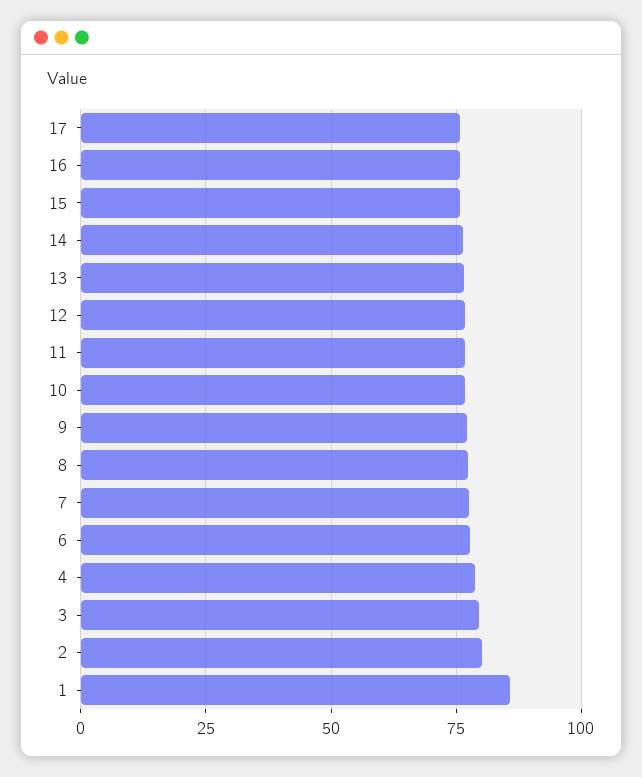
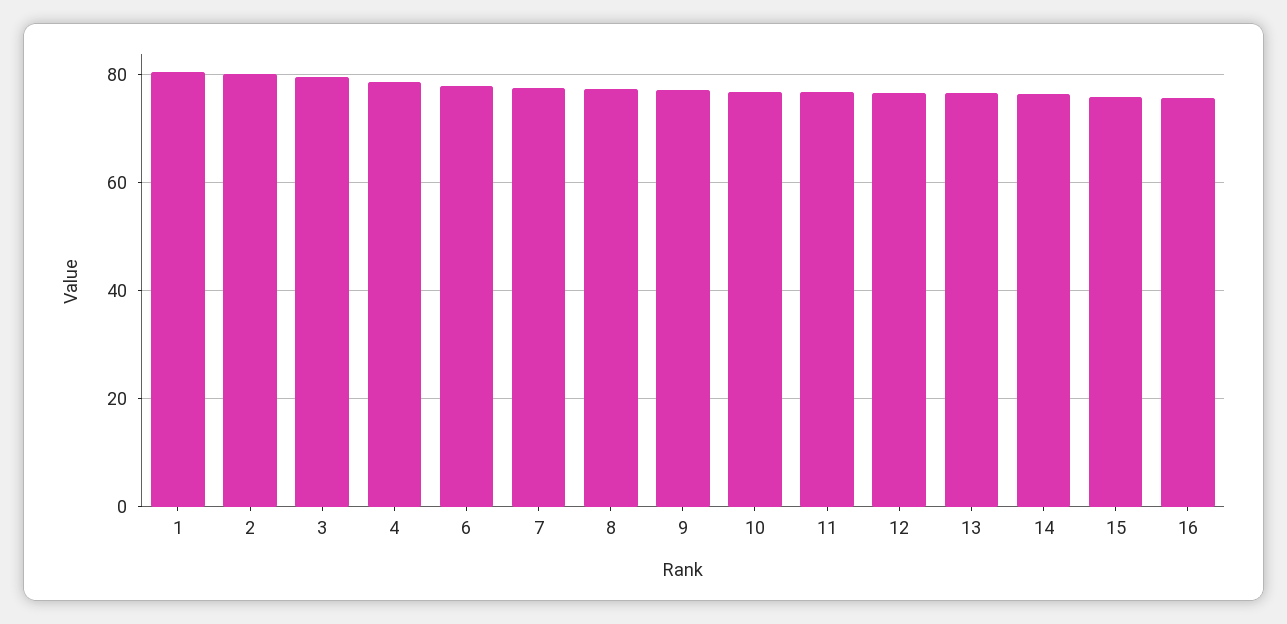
  {
-   "17": 75,
    "16": 76,
    "15": 76,
    "14": 76,
    "13": 76,
    "12": 76,
    "11": 76,
    "10": 76,
    "9": 78,
    "8": 78,
    "7": 78,
    "6": 78,
    "4": 78,
    "3": 80,
    "2": 80,
-   "1": 85
+   "1": 80
  }

